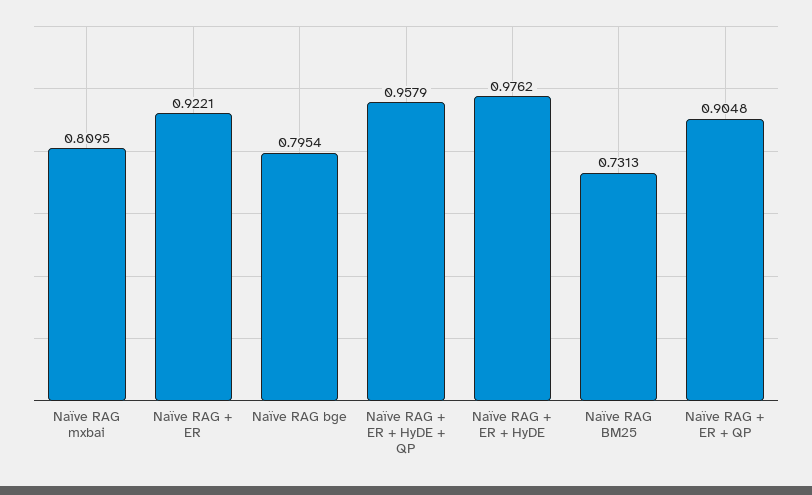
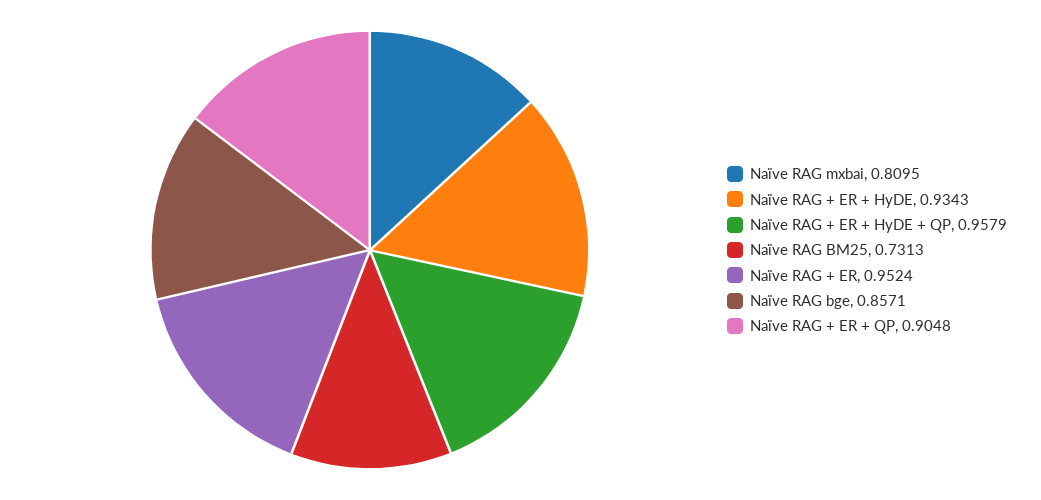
  {
    "Naïve RAG mxbai": 0.8095,
-   "Naïve RAG + ER": 0.9221,
+   "Naïve RAG + ER": 0.9524,
-   "Naïve RAG bge": 0.7954,
+   "Naïve RAG bge": 0.8571,
    "Naïve RAG + ER + HyDE + QP": 0.9579,
-   "Naïve RAG + ER + HyDE": 0.9762,
+   "Naïve RAG + ER + HyDE": 0.9343,
    "Naïve RAG BM25": 0.7313,
    "Naïve RAG + ER + QP": 0.9048
  }

